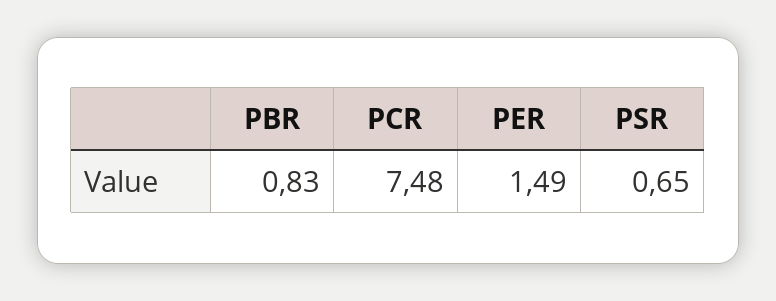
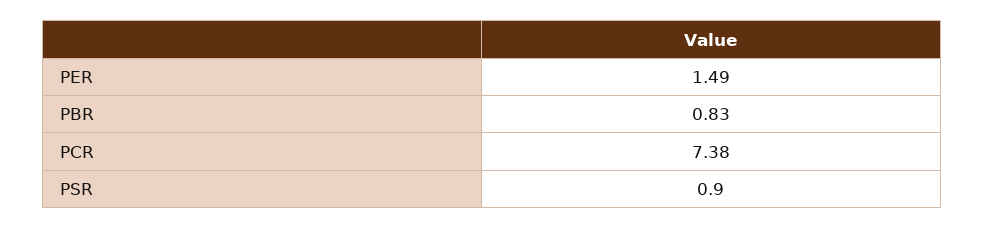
  {
    "PBR": 0.83,
-   "PCR": 7.48,
+   "PCR": 7.38,
    "PER": 1.49,
-   "PSR": 0.65
+   "PSR": 0.9
  }

